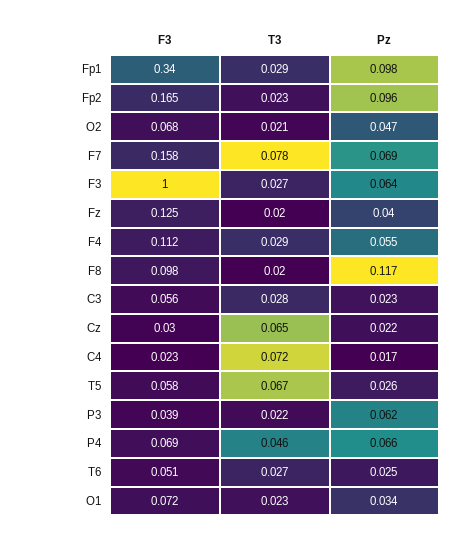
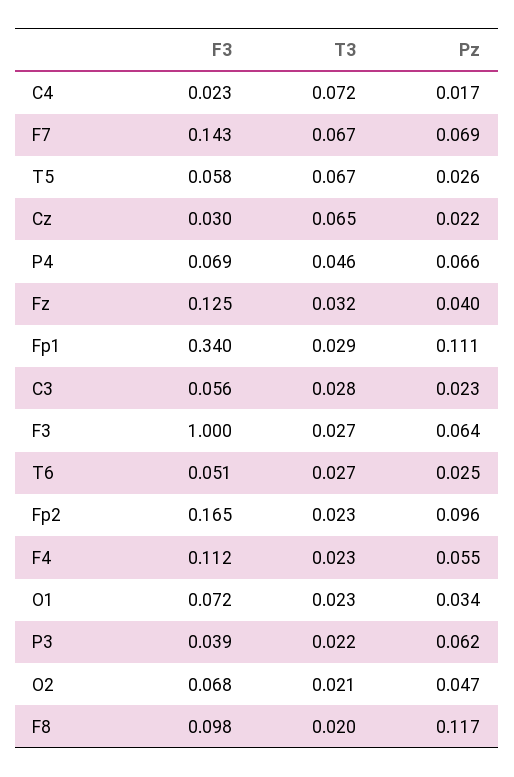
  {
    "F3": {
      "Fp1": 0.34,
      "Fp2": 0.165,
      "O2": 0.068,
-     "F7": 0.158,
+     "F7": 0.143,
      "F3": 1,
      "Fz": 0.125,
      "F4": 0.112,
      "F8": 0.098,
      "C3": 0.056,
      "Cz": 0.03,
      "C4": 0.023,
      "T5": 0.058,
      "P3": 0.039,
      "P4": 0.069,
      "T6": 0.051,
      "O1": 0.072
    },
    "T3": {
      "Fp1": 0.029,
      "Fp2": 0.023,
      "O2": 0.021,
-     "F7": 0.078,
+     "F7": 0.067,
      "F3": 0.027,
-     "Fz": 0.02,
+     "Fz": 0.032,
-     "F4": 0.029,
+     "F4": 0.023,
      "F8": 0.02,
      "C3": 0.028,
      "Cz": 0.065,
      "C4": 0.072,
      "T5": 0.067,
      "P3": 0.022,
      "P4": 0.046,
      "T6": 0.027,
      "O1": 0.023
    },
    "Pz": {
-     "Fp1": 0.098,
+     "Fp1": 0.111,
      "Fp2": 0.096,
      "O2": 0.047,
      "F7": 0.069,
      "F3": 0.064,
      "Fz": 0.04,
      "F4": 0.055,
      "F8": 0.117,
      "C3": 0.023,
      "Cz": 0.022,
      "C4": 0.017,
      "T5": 0.026,
      "P3": 0.062,
      "P4": 0.066,
      "T6": 0.025,
      "O1": 0.034
    }
  }

